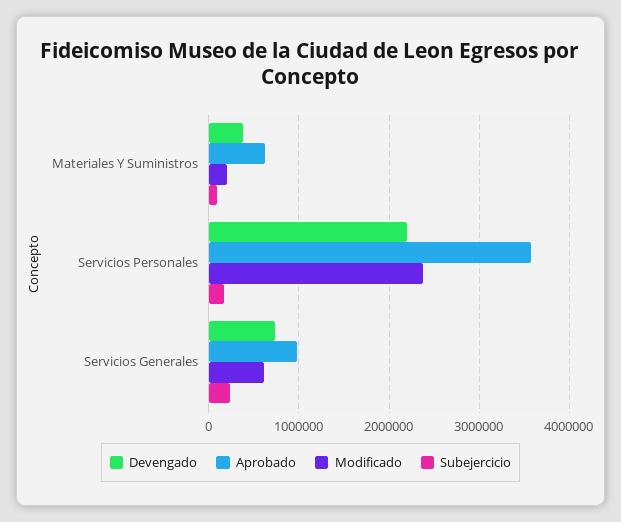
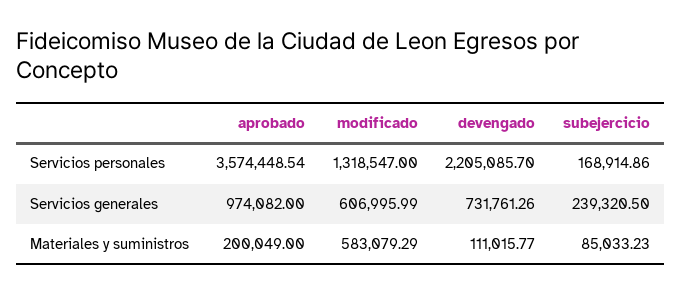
  {
    "Devengado": {
-     "Materiales Y Suministros": 400000,
+     "Materiales Y Suministros": 111015.77,
      "Servicios Personales": 2205085.7,
      "Servicios Generales": 731761.26
    },
    "Aprobado": {
-     "Materiales Y Suministros": 600000,
+     "Materiales Y Suministros": 200049,
      "Servicios Personales": 3574448.54,
      "Servicios Generales": 974082
    },
    "Modificado": {
-     "Materiales Y Suministros": 200000,
+     "Materiales Y Suministros": 583079.29,
-     "Servicios Personales": 2400000,
+     "Servicios Personales": 1318547,
      "Servicios Generales": 606995.99
    },
    "Subejercicio": {
      "Materiales Y Suministros": 85033.23,
      "Servicios Personales": 168914.86,
      "Servicios Generales": 239320.5
    }
  }

